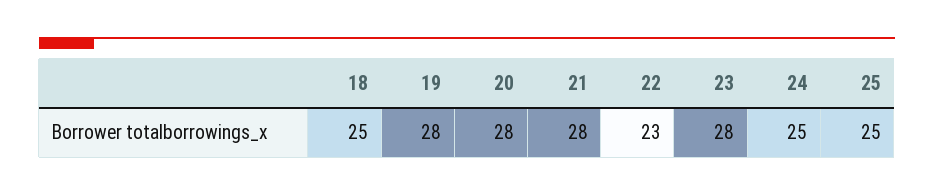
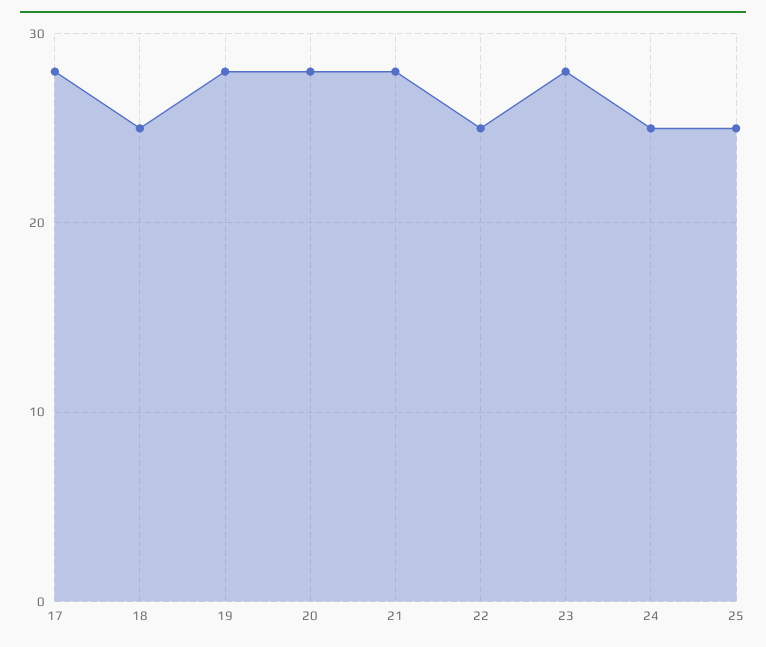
  {
    "18": 25,
    "19": 28,
    "20": 28,
    "21": 28,
-   "22": 23,
+   "22": 25,
    "23": 28,
    "24": 25,
-   "25": 25
+   "25": 25,
+   "17": 28
  }

